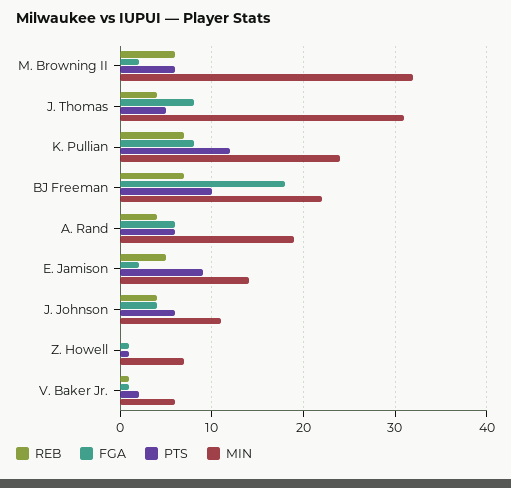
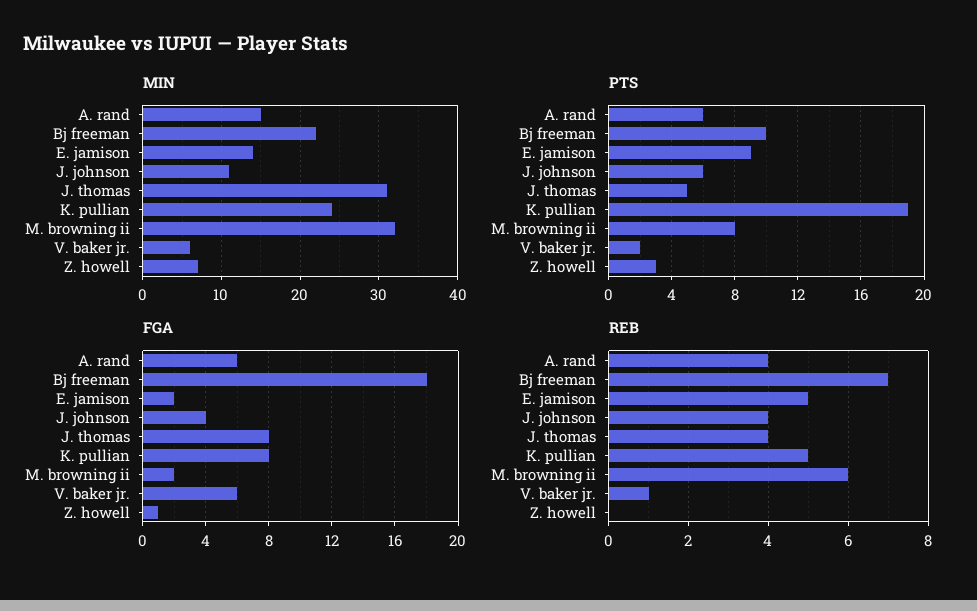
  {
    "REB": {
      "M. Browning II": 6,
      "J. Thomas": 4,
-     "K. Pullian": 7,
+     "K. Pullian": 5,
      "BJ Freeman": 7,
      "A. Rand": 4,
      "E. Jamison": 5,
      "J. Johnson": 4,
      "Z. Howell": 0,
      "V. Baker Jr.": 1
    },
    "FGA": {
      "M. Browning II": 2,
      "J. Thomas": 8,
      "K. Pullian": 8,
      "BJ Freeman": 18,
      "A. Rand": 6,
      "E. Jamison": 2,
      "J. Johnson": 4,
      "Z. Howell": 1,
-     "V. Baker Jr.": 1
+     "V. Baker Jr.": 6
    },
    "PTS": {
-     "M. Browning II": 6,
+     "M. Browning II": 8,
      "J. Thomas": 5,
-     "K. Pullian": 12,
+     "K. Pullian": 19,
      "BJ Freeman": 10,
      "A. Rand": 6,
      "E. Jamison": 9,
      "J. Johnson": 6,
-     "Z. Howell": 1,
+     "Z. Howell": 3,
      "V. Baker Jr.": 2
    },
    "MIN": {
      "M. Browning II": 32,
      "J. Thomas": 31,
      "K. Pullian": 24,
      "BJ Freeman": 22,
-     "A. Rand": 19,
+     "A. Rand": 15,
      "E. Jamison": 14,
      "J. Johnson": 11,
      "Z. Howell": 7,
      "V. Baker Jr.": 6
    }
  }

